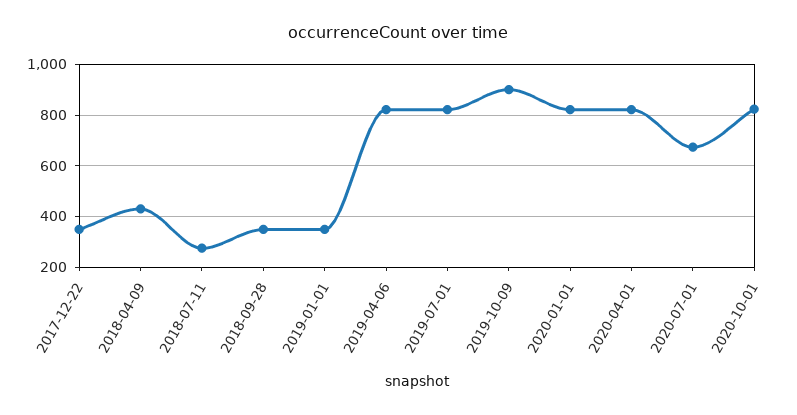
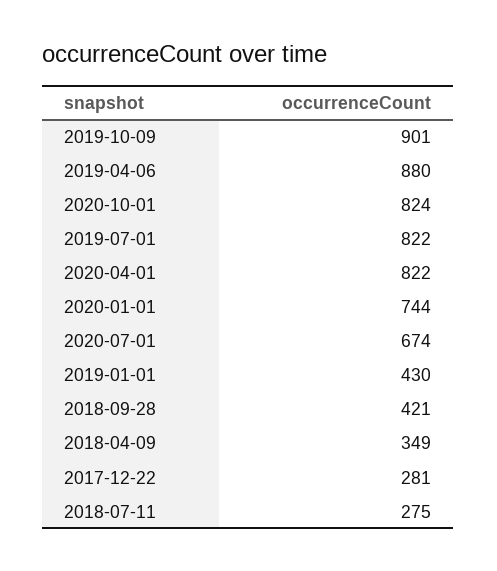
  {
-   "2017-12-22": 350,
+   "2017-12-22": 281,
-   "2018-04-09": 425,
+   "2018-04-09": 349,
    "2018-07-11": 275,
-   "2018-09-28": 350,
+   "2018-09-28": 421,
-   "2019-01-01": 350,
+   "2019-01-01": 430,
-   "2019-04-06": 825,
+   "2019-04-06": 880,
    "2019-07-01": 822,
    "2019-10-09": 901,
-   "2020-01-01": 825,
+   "2020-01-01": 744,
    "2020-04-01": 822,
    "2020-07-01": 674,
    "2020-10-01": 824
  }

